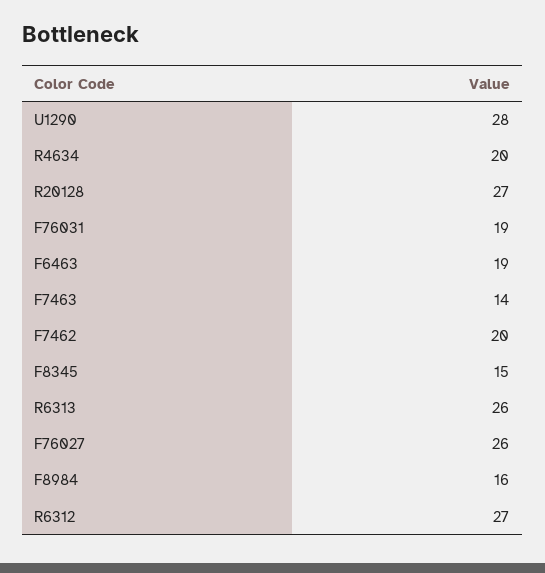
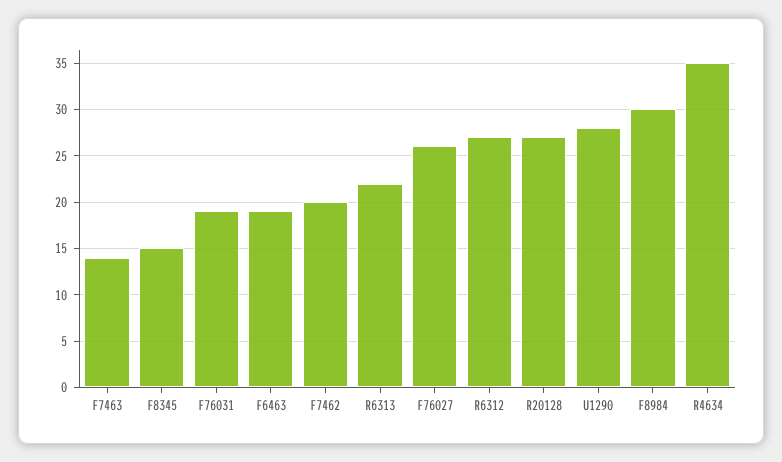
  {
    "U1290": 28,
-   "R4634": 20,
+   "R4634": 35,
    "R20128": 27,
    "F76031": 19,
    "F6463": 19,
    "F7463": 14,
    "F7462": 20,
    "F8345": 15,
-   "R6313": 26,
+   "R6313": 22,
    "F76027": 26,
-   "F8984": 16,
+   "F8984": 30,
    "R6312": 27
  }

